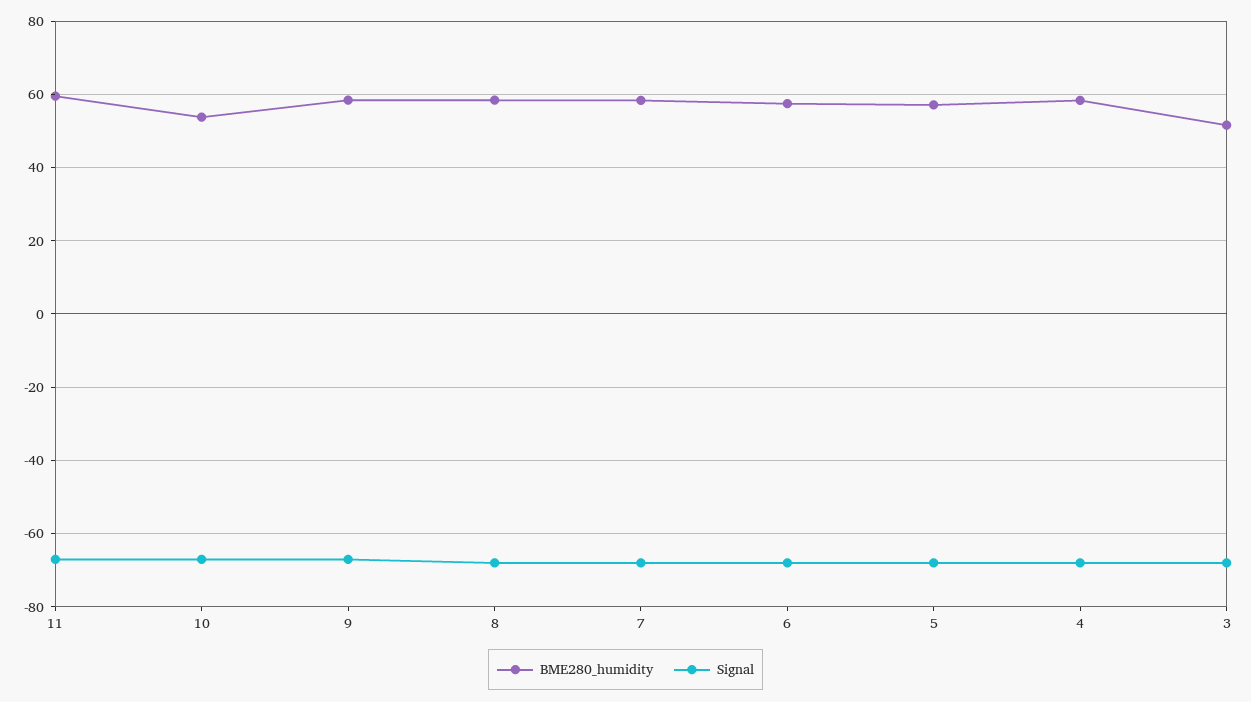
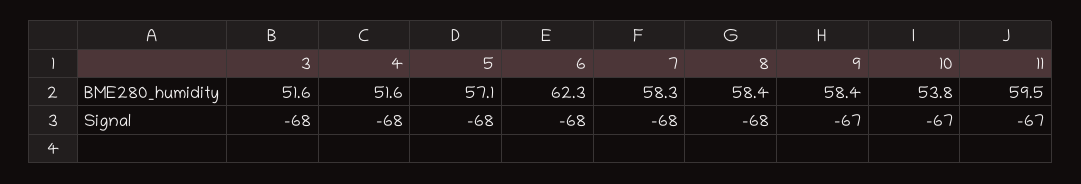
  {
    "BME280_humidity": {
      "11": 59.5,
      "10": 53.8,
      "9": 58.4,
      "8": 58.4,
      "7": 58.3,
-     "6": 58,
+     "6": 62.3,
      "5": 57.1,
-     "4": 58,
+     "4": 51.6,
      "3": 51.6
    },
    "Signal": {
      "11": -67,
      "10": -67,
      "9": -67,
      "8": -68,
      "7": -68,
      "6": -68,
      "5": -68,
      "4": -68,
      "3": -68
    }
  }

